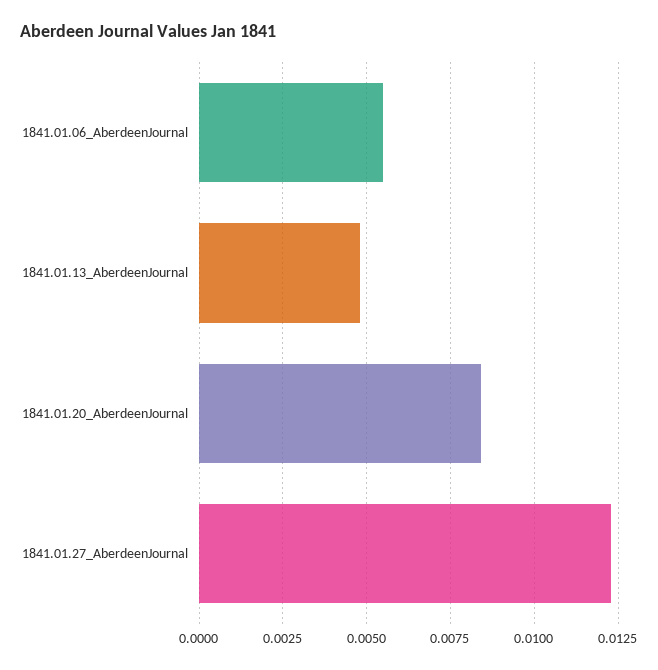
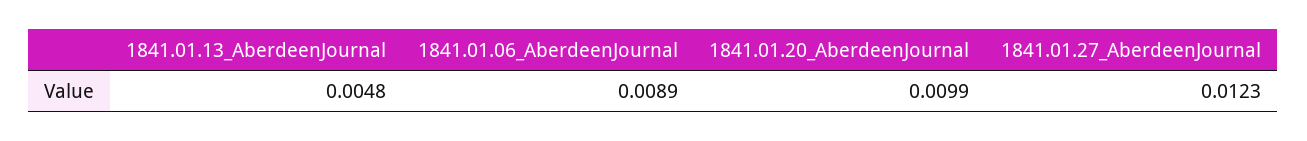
  {
-   "1841.01.06_AberdeenJournal": 0.0055,
+   "1841.01.06_AberdeenJournal": 0.0089,
    "1841.01.13_AberdeenJournal": 0.0048,
-   "1841.01.20_AberdeenJournal": 0.0085,
+   "1841.01.20_AberdeenJournal": 0.0099,
    "1841.01.27_AberdeenJournal": 0.0123
  }

